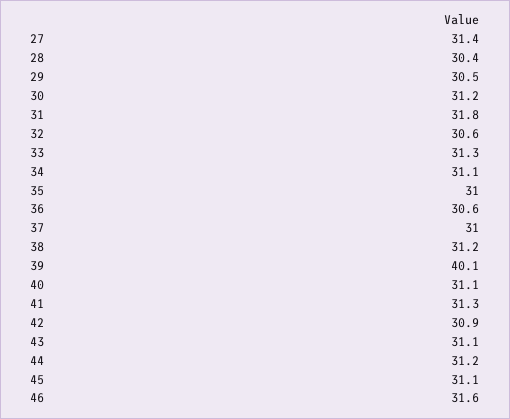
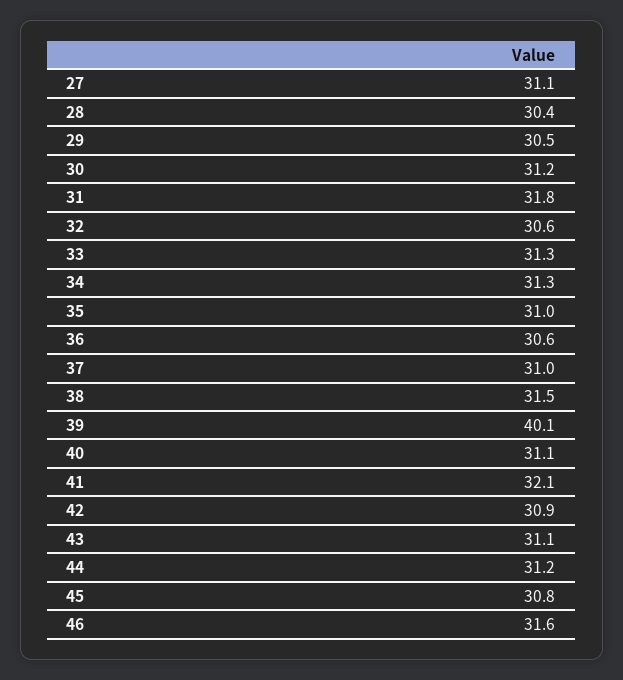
  {
-   "27": 31.4,
+   "27": 31.1,
    "28": 30.4,
    "29": 30.5,
    "30": 31.2,
    "31": 31.8,
    "32": 30.6,
    "33": 31.3,
-   "34": 31.1,
+   "34": 31.3,
    "35": 31,
    "36": 30.6,
    "37": 31,
-   "38": 31.2,
+   "38": 31.5,
    "39": 40.1,
    "40": 31.1,
-   "41": 31.3,
+   "41": 32.1,
    "42": 30.9,
    "43": 31.1,
    "44": 31.2,
-   "45": 31.1,
+   "45": 30.8,
    "46": 31.6
  }

